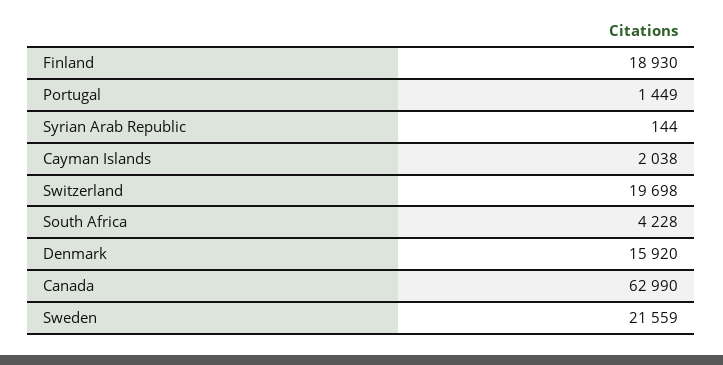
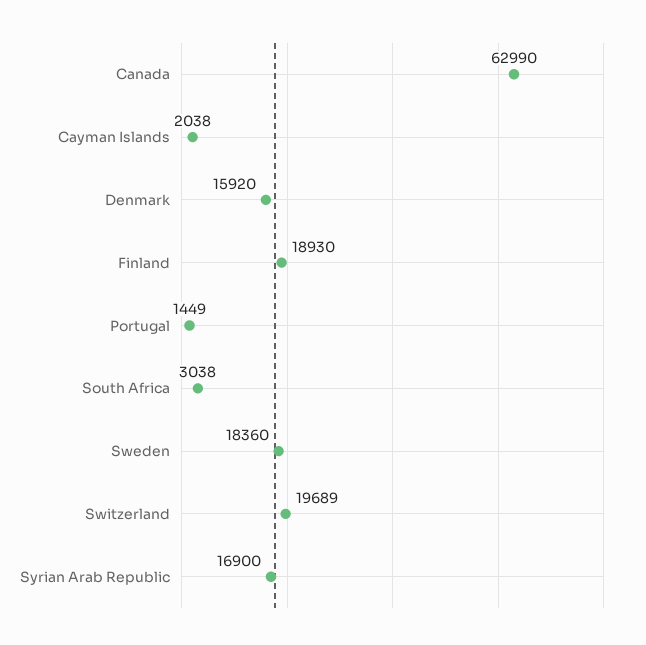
  {
    "Finland": 18930,
    "Portugal": 1449,
-   "Syrian Arab Republic": 144,
+   "Syrian Arab Republic": 16900,
    "Cayman Islands": 2038,
-   "Switzerland": 19698,
+   "Switzerland": 19689,
-   "South Africa": 4228,
+   "South Africa": 3038,
    "Denmark": 15920,
    "Canada": 62990,
-   "Sweden": 21559
+   "Sweden": 18360
  }

